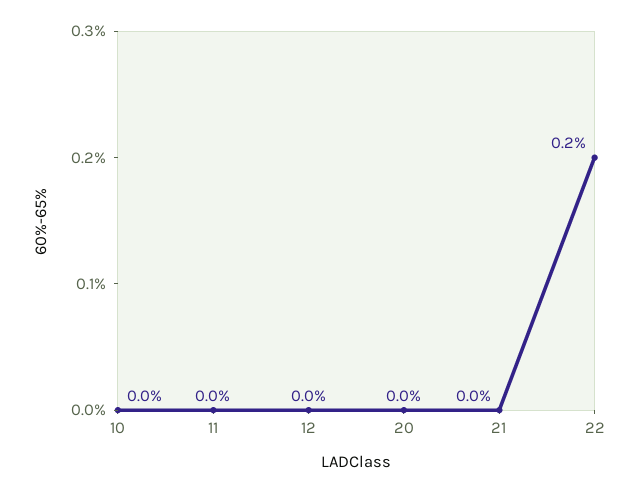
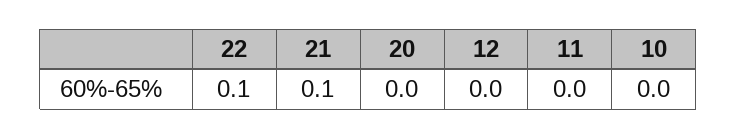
  {
    "10": 0,
    "11": 0,
    "12": 0,
    "20": 0,
-   "21": 0,
+   "21": 0.1,
-   "22": 0.2
+   "22": 0.1
  }

